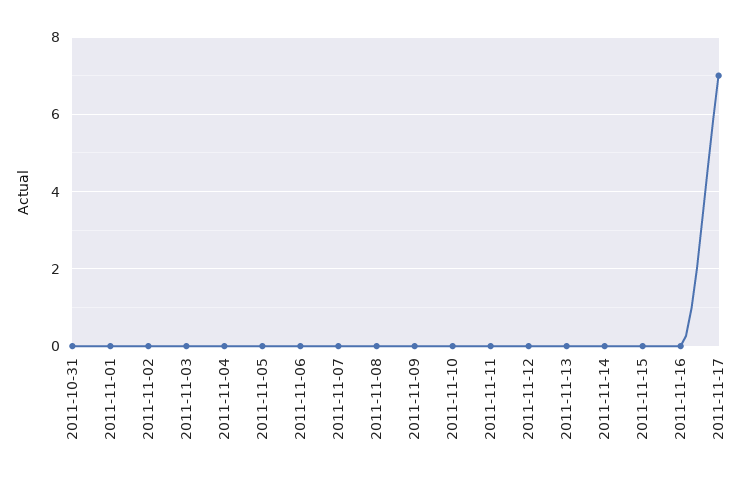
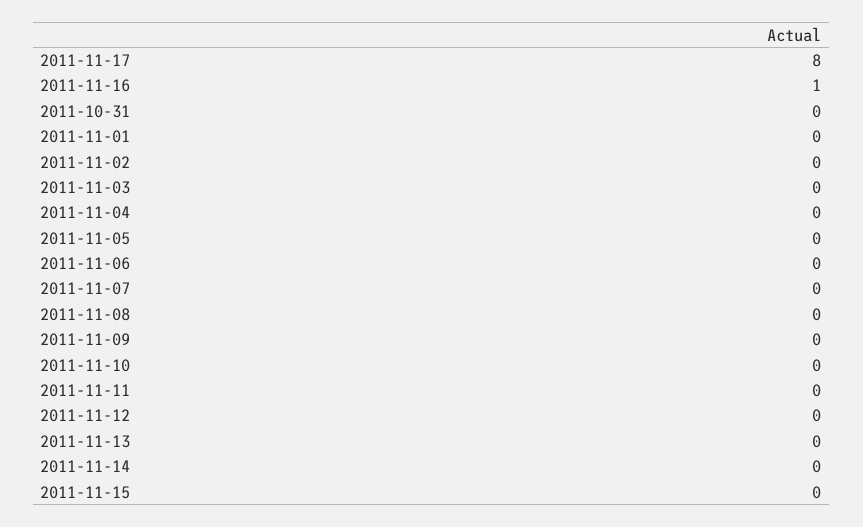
  {
    "2011-10-31": 0,
    "2011-11-01": 0,
    "2011-11-02": 0,
    "2011-11-03": 0,
    "2011-11-04": 0,
    "2011-11-05": 0,
    "2011-11-06": 0,
    "2011-11-07": 0,
    "2011-11-08": 0,
    "2011-11-09": 0,
    "2011-11-10": 0,
    "2011-11-11": 0,
    "2011-11-12": 0,
    "2011-11-13": 0,
    "2011-11-14": 0,
    "2011-11-15": 0,
-   "2011-11-16": 0,
+   "2011-11-16": 1,
-   "2011-11-17": 7
+   "2011-11-17": 8
  }

